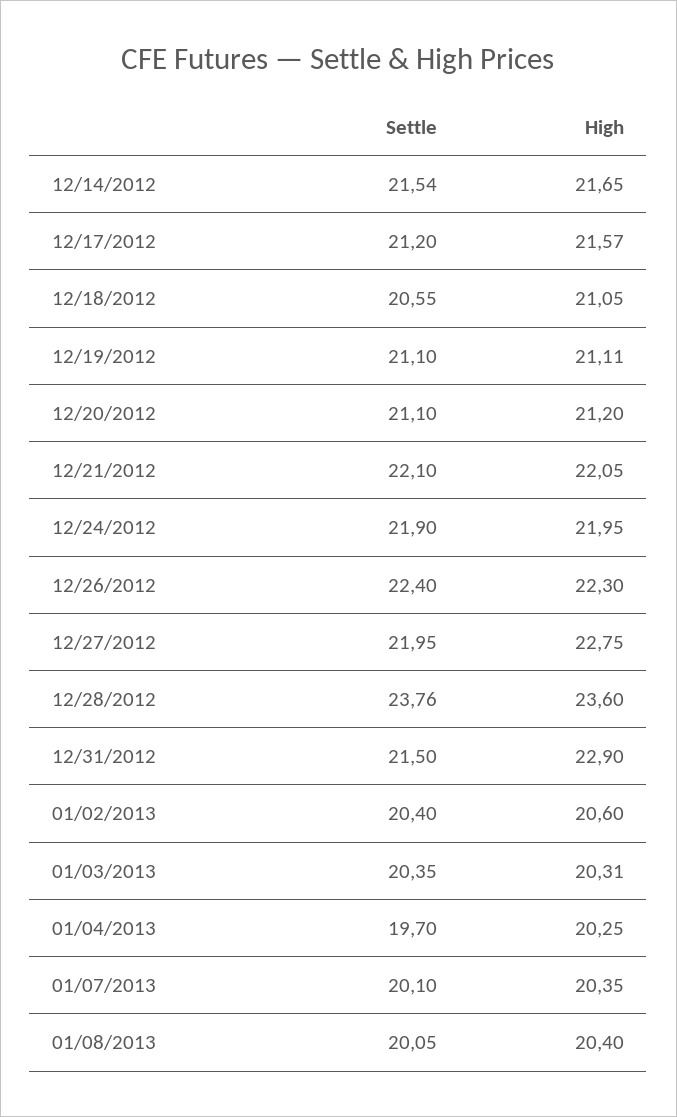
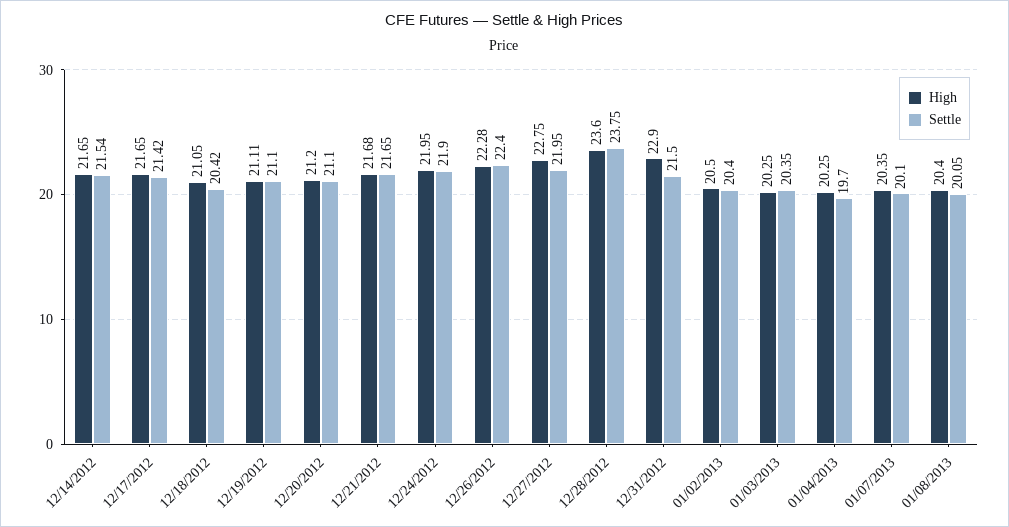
  {
    "Settle": {
      "12/14/2012": 21.54,
-     "12/17/2012": 21.2,
+     "12/17/2012": 21.42,
-     "12/18/2012": 20.55,
+     "12/18/2012": 20.42,
      "12/19/2012": 21.1,
      "12/20/2012": 21.1,
-     "12/21/2012": 22.1,
+     "12/21/2012": 21.65,
      "12/24/2012": 21.9,
      "12/26/2012": 22.4,
      "12/27/2012": 21.95,
-     "12/28/2012": 23.76,
+     "12/28/2012": 23.75,
      "12/31/2012": 21.5,
      "01/02/2013": 20.4,
      "01/03/2013": 20.35,
      "01/04/2013": 19.7,
      "01/07/2013": 20.1,
      "01/08/2013": 20.05
    },
    "High": {
      "12/14/2012": 21.65,
-     "12/17/2012": 21.57,
+     "12/17/2012": 21.65,
      "12/18/2012": 21.05,
      "12/19/2012": 21.11,
      "12/20/2012": 21.2,
-     "12/21/2012": 22.05,
+     "12/21/2012": 21.68,
      "12/24/2012": 21.95,
-     "12/26/2012": 22.3,
+     "12/26/2012": 22.28,
      "12/27/2012": 22.75,
      "12/28/2012": 23.6,
      "12/31/2012": 22.9,
-     "01/02/2013": 20.6,
+     "01/02/2013": 20.5,
-     "01/03/2013": 20.31,
+     "01/03/2013": 20.25,
      "01/04/2013": 20.25,
      "01/07/2013": 20.35,
      "01/08/2013": 20.4
    }
  }

